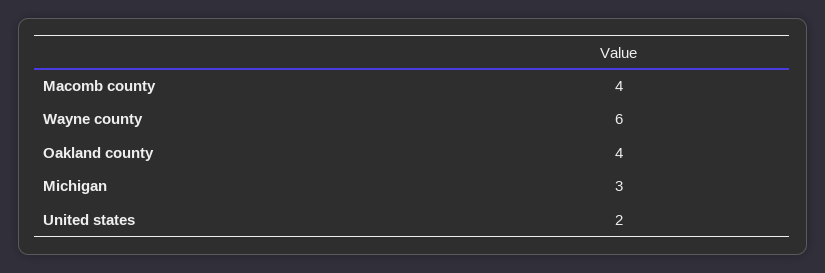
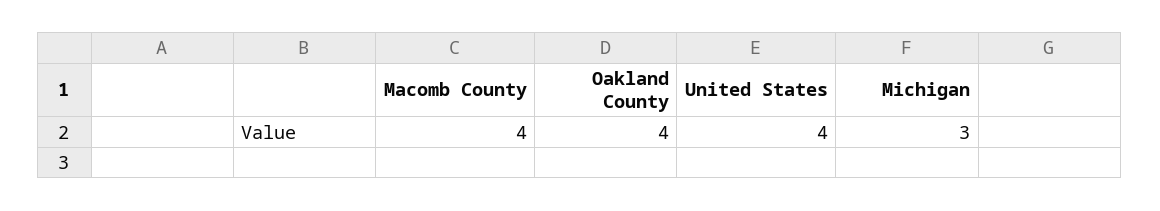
  {
    "Macomb county": 4,
-   "Wayne county": 6,
    "Oakland county": 4,
    "Michigan": 3,
-   "United states": 2
+   "United states": 4
  }

